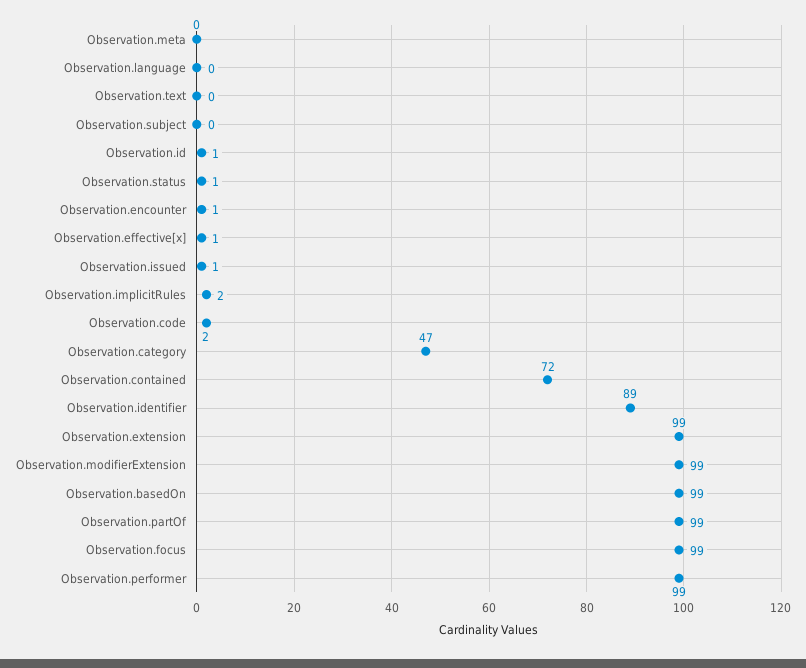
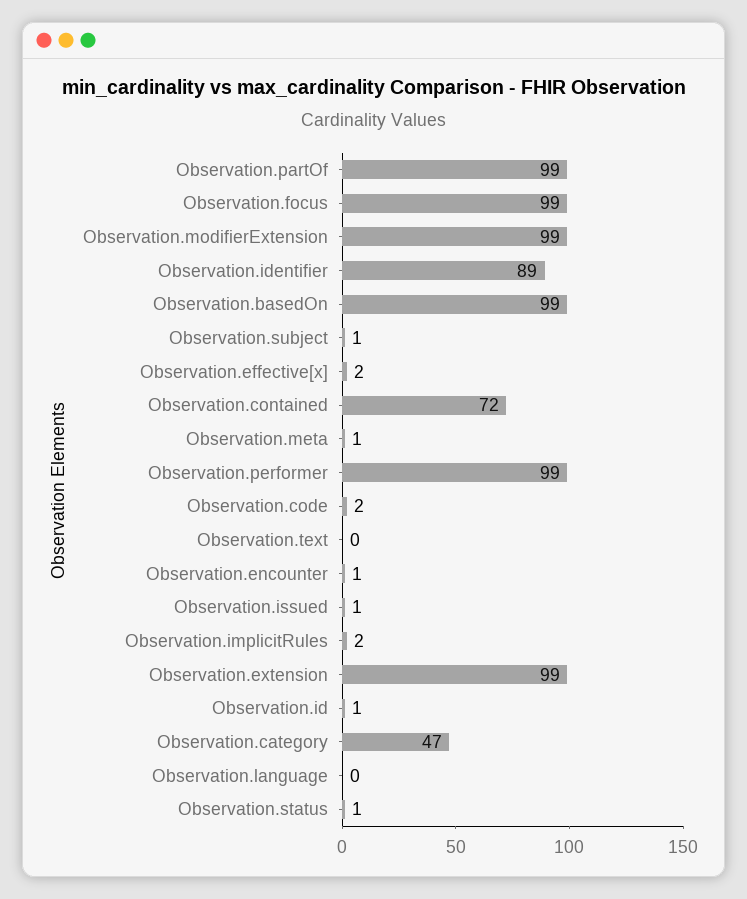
  {
-   "Observation.meta": 0,
+   "Observation.meta": 1,
    "Observation.language": 0,
    "Observation.text": 0,
-   "Observation.subject": 0,
+   "Observation.subject": 1,
    "Observation.id": 1,
    "Observation.status": 1,
    "Observation.encounter": 1,
-   "Observation.effective[x]": 1,
+   "Observation.effective[x]": 2,
    "Observation.issued": 1,
    "Observation.implicitRules": 2,
    "Observation.code": 2,
    "Observation.category": 47,
    "Observation.contained": 72,
    "Observation.identifier": 89,
    "Observation.extension": 99,
    "Observation.modifierExtension": 99,
    "Observation.basedOn": 99,
    "Observation.partOf": 99,
    "Observation.focus": 99,
    "Observation.performer": 99
  }

